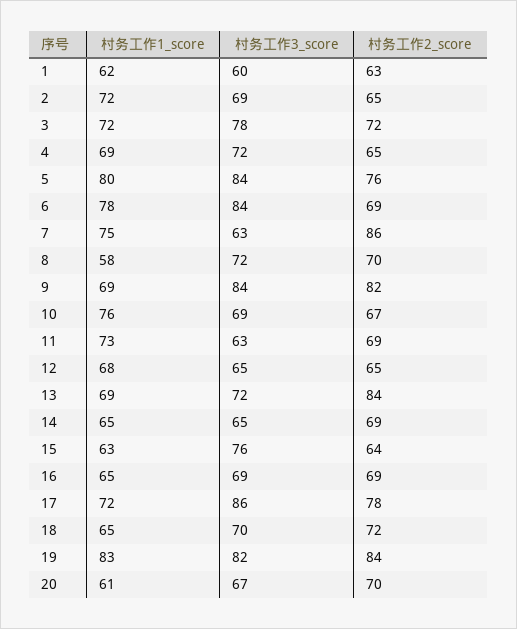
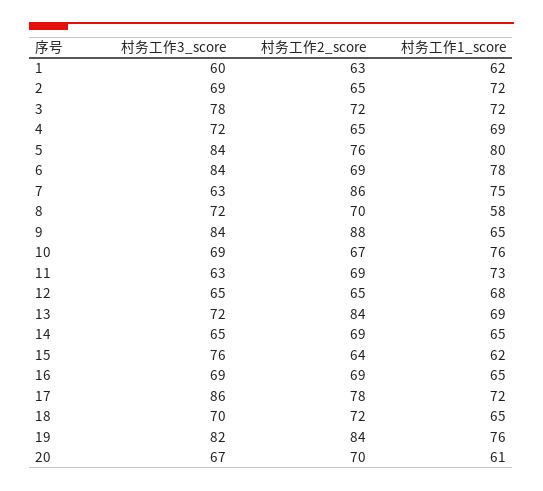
  {
    "村务工作1_score": {
      "1": 62,
      "2": 72,
      "3": 72,
      "4": 69,
      "5": 80,
      "6": 78,
      "7": 75,
      "8": 58,
-     "9": 69,
+     "9": 65,
      "10": 76,
      "11": 73,
      "12": 68,
      "13": 69,
      "14": 65,
-     "15": 63,
+     "15": 62,
      "16": 65,
      "17": 72,
      "18": 65,
-     "19": 83,
+     "19": 76,
      "20": 61
    },
    "村务工作3_score": {
      "1": 60,
      "2": 69,
      "3": 78,
      "4": 72,
      "5": 84,
      "6": 84,
      "7": 63,
      "8": 72,
      "9": 84,
      "10": 69,
      "11": 63,
      "12": 65,
      "13": 72,
      "14": 65,
      "15": 76,
      "16": 69,
      "17": 86,
      "18": 70,
      "19": 82,
      "20": 67
    },
    "村务工作2_score": {
      "1": 63,
      "2": 65,
      "3": 72,
      "4": 65,
      "5": 76,
      "6": 69,
      "7": 86,
      "8": 70,
-     "9": 82,
+     "9": 88,
      "10": 67,
      "11": 69,
      "12": 65,
      "13": 84,
      "14": 69,
      "15": 64,
      "16": 69,
      "17": 78,
      "18": 72,
      "19": 84,
      "20": 70
    }
  }

